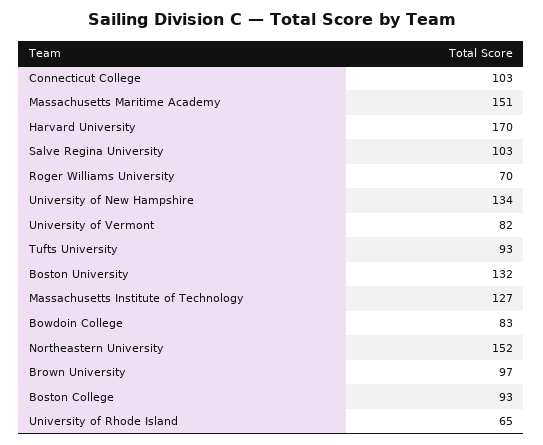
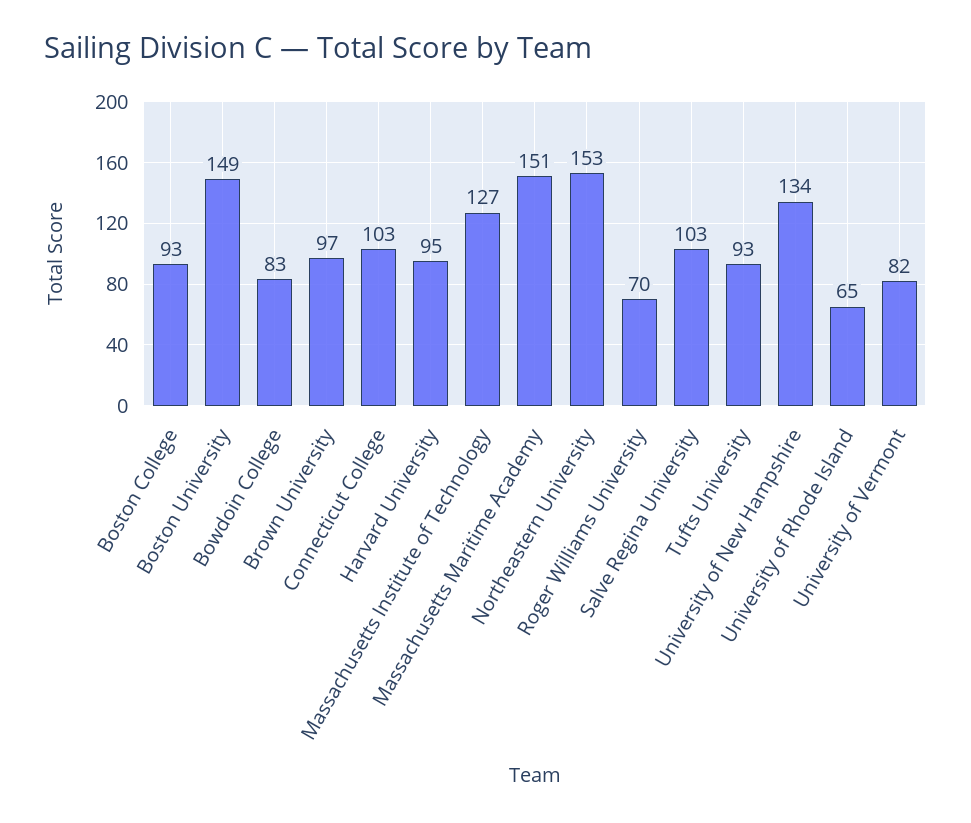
  {
    "Connecticut College": 103,
    "Massachusetts Maritime Academy": 151,
-   "Harvard University": 170,
+   "Harvard University": 95,
    "Salve Regina University": 103,
    "Roger Williams University": 70,
    "University of New Hampshire": 134,
    "University of Vermont": 82,
    "Tufts University": 93,
-   "Boston University": 132,
+   "Boston University": 149,
    "Massachusetts Institute of Technology": 127,
    "Bowdoin College": 83,
-   "Northeastern University": 152,
+   "Northeastern University": 153,
    "Brown University": 97,
    "Boston College": 93,
    "University of Rhode Island": 65
  }

